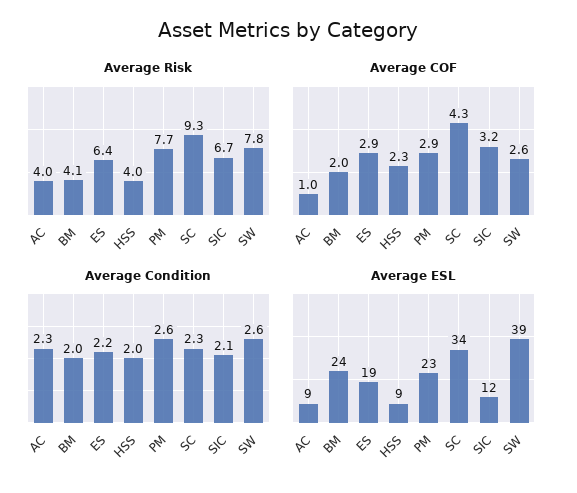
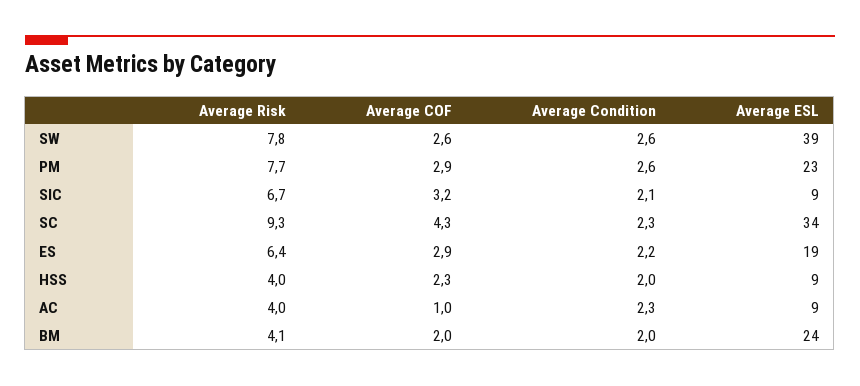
  {
    "Average Risk": {
      "AC": 4,
      "BM": 4.1,
      "ES": 6.4,
      "HSS": 4,
      "PM": 7.7,
      "SC": 9.3,
      "SIC": 6.7,
      "SW": 7.8
    },
    "Average COF": {
      "AC": 1,
      "BM": 2,
      "ES": 2.9,
      "HSS": 2.3,
      "PM": 2.9,
      "SC": 4.3,
      "SIC": 3.2,
      "SW": 2.6
    },
    "Average Condition": {
      "AC": 2.3,
      "BM": 2,
      "ES": 2.2,
      "HSS": 2,
      "PM": 2.6,
      "SC": 2.3,
      "SIC": 2.1,
      "SW": 2.6
    },
    "Average ESL": {
      "AC": 9,
      "BM": 24,
      "ES": 19,
      "HSS": 9,
      "PM": 23,
      "SC": 34,
-     "SIC": 12,
+     "SIC": 9,
      "SW": 39
    }
  }

